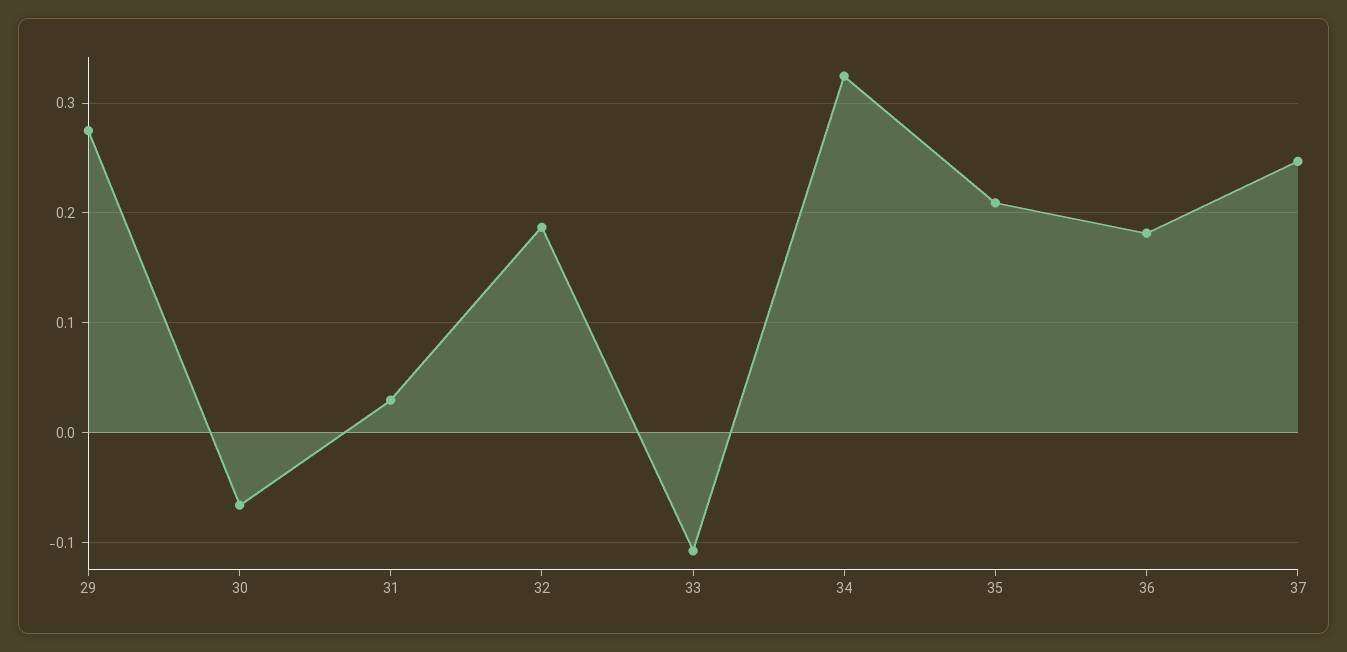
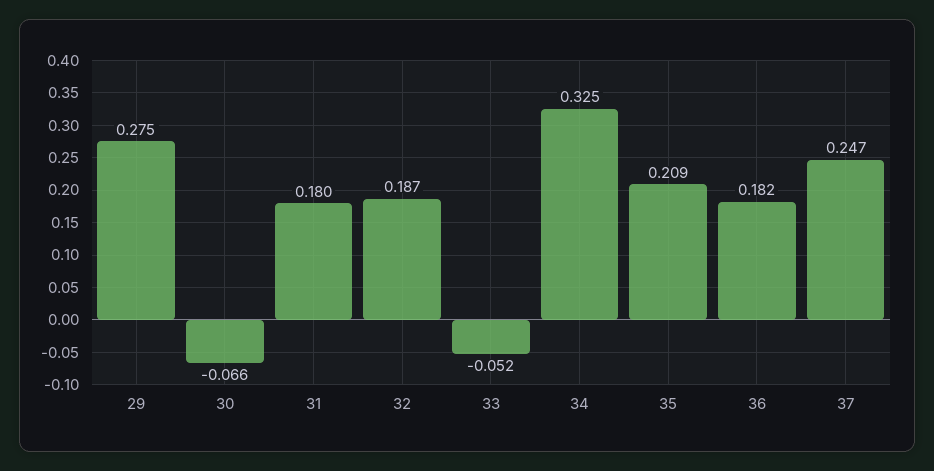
  {
    "29": 0.275,
    "30": -0.066,
-   "31": 0.03,
+   "31": 0.18,
    "32": 0.187,
-   "33": -0.11,
+   "33": -0.052,
    "34": 0.325,
    "35": 0.209,
    "36": 0.182,
    "37": 0.247
  }

